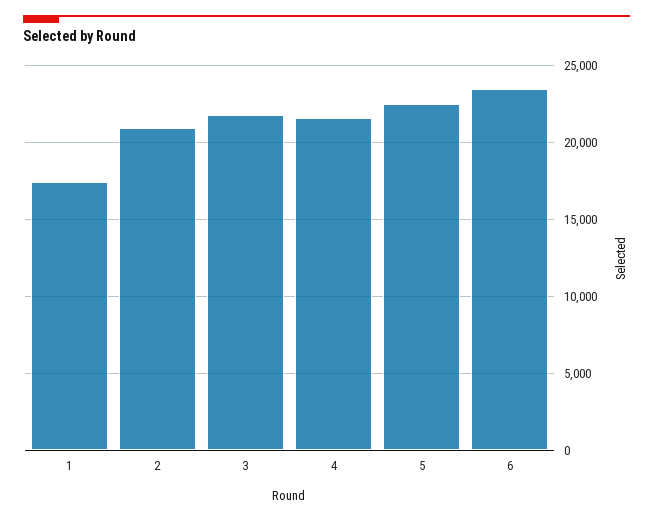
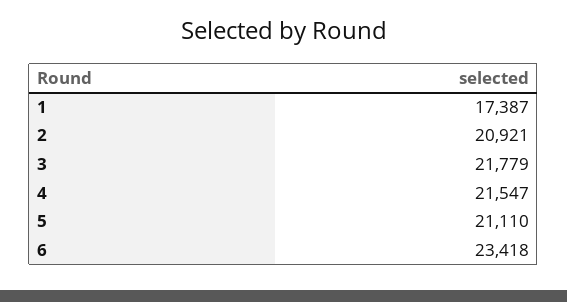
  {
    "1": 17387,
    "2": 20921,
    "3": 21779,
    "4": 21547,
-   "5": 22500,
+   "5": 21110,
    "6": 23418
  }

